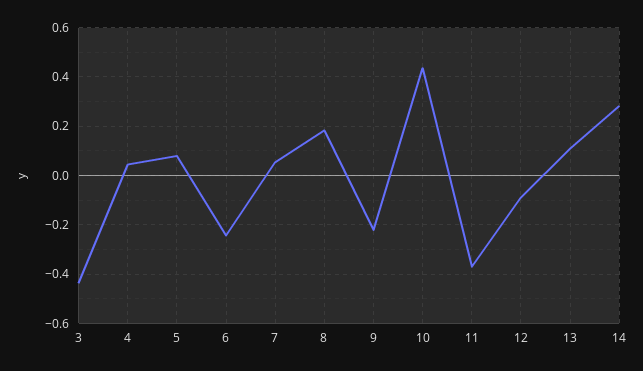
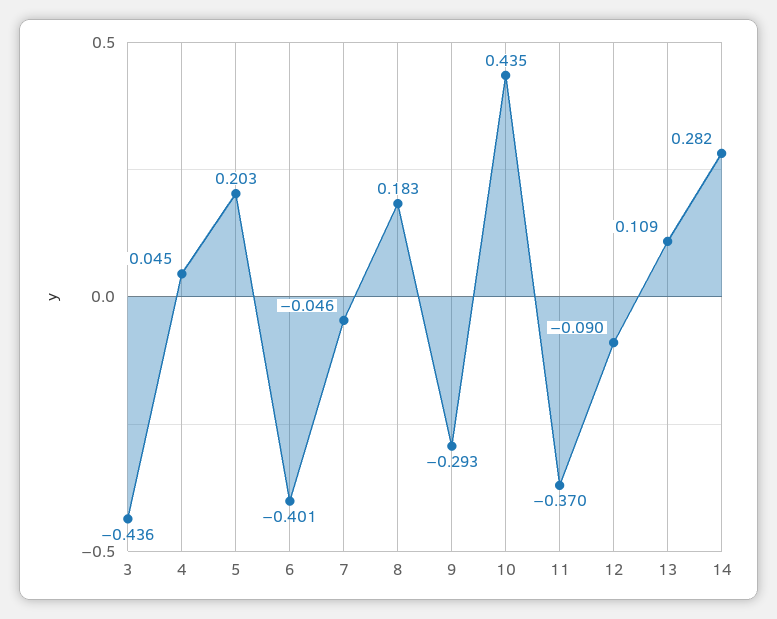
  {
    "3": -0.436,
    "4": 0.045,
-   "5": 0.075,
+   "5": 0.203,
-   "6": -0.25,
+   "6": -0.401,
-   "7": 0.05,
+   "7": -0.046,
    "8": 0.183,
-   "9": -0.225,
+   "9": -0.293,
    "10": 0.435,
    "11": -0.37,
    "12": -0.09,
    "13": 0.109,
    "14": 0.282
  }

